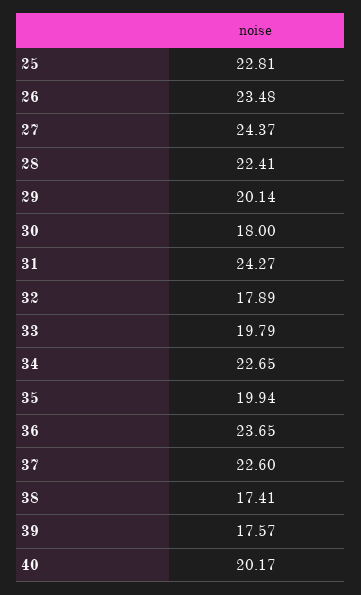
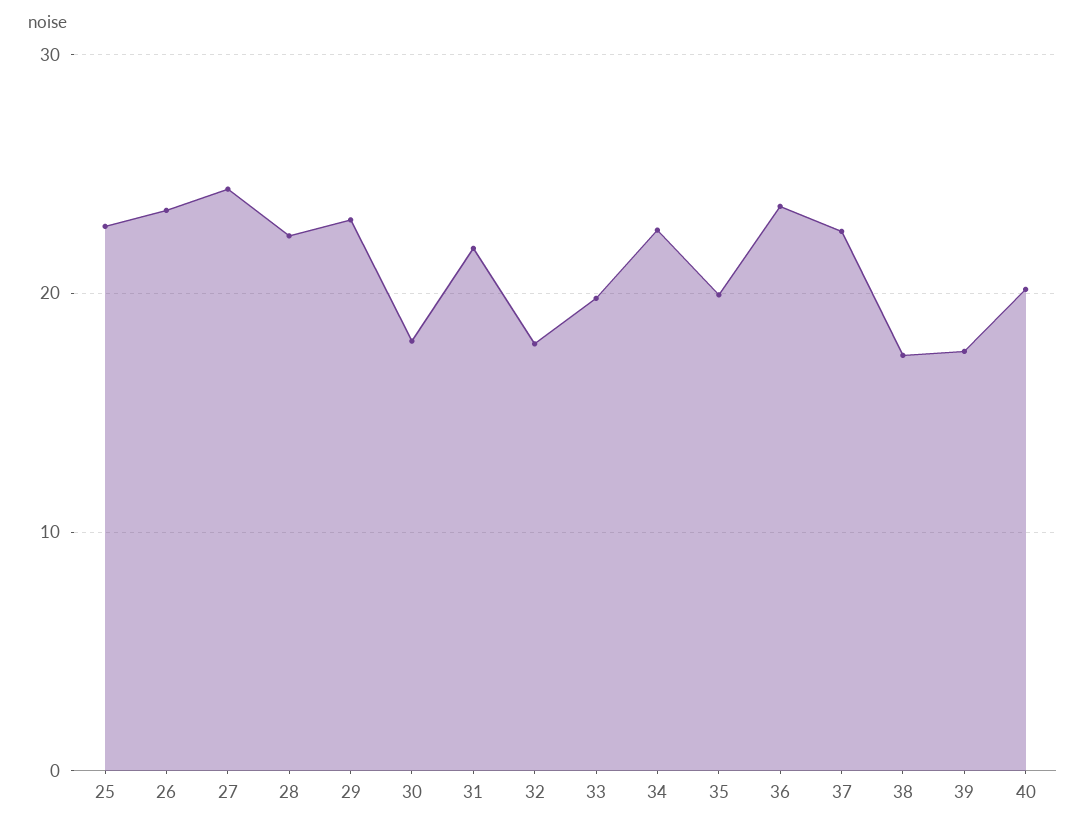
  {
    "25": 22.81,
    "26": 23.48,
    "27": 24.37,
    "28": 22.41,
-   "29": 20.14,
+   "29": 23,
    "30": 18,
-   "31": 24.27,
+   "31": 22,
    "32": 17.89,
    "33": 19.79,
    "34": 22.65,
    "35": 19.94,
    "36": 23.65,
    "37": 22.6,
    "38": 17.41,
    "39": 17.57,
    "40": 20.17
  }

